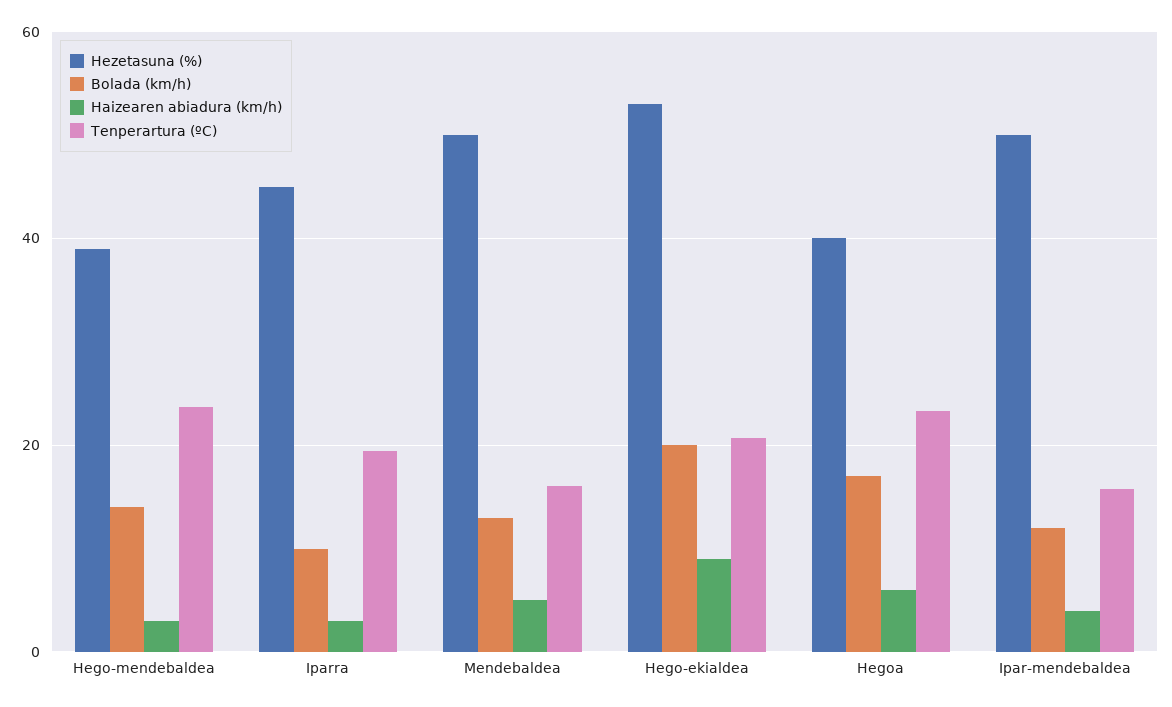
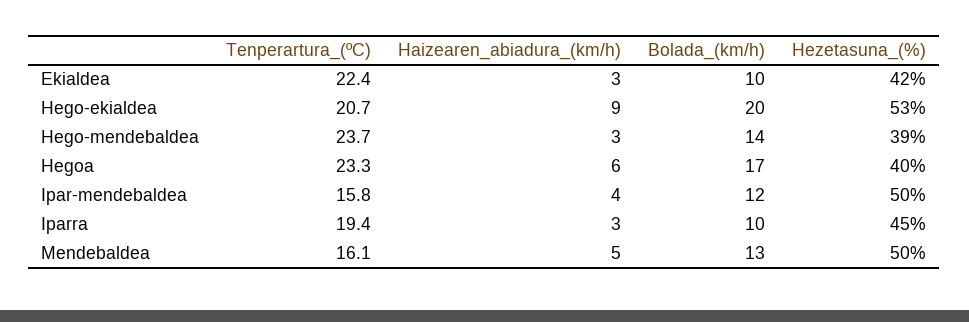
  {
    "Hezetasuna (%)": {
      "Hego-mendebaldea": 39,
      "Iparra": 45,
      "Mendebaldea": 50,
      "Hego-ekialdea": 53,
      "Hegoa": 40,
-     "Ipar-mendebaldea": 50
+     "Ipar-mendebaldea": 50,
+     "Ekialdea": 42
    },
    "Bolada (km/h)": {
      "Hego-mendebaldea": 14,
      "Iparra": 10,
      "Mendebaldea": 13,
      "Hego-ekialdea": 20,
      "Hegoa": 17,
-     "Ipar-mendebaldea": 12
+     "Ipar-mendebaldea": 12,
+     "Ekialdea": 10
    },
    "Haizearen abiadura (km/h)": {
      "Hego-mendebaldea": 3,
      "Iparra": 3,
      "Mendebaldea": 5,
      "Hego-ekialdea": 9,
      "Hegoa": 6,
-     "Ipar-mendebaldea": 4
+     "Ipar-mendebaldea": 4,
+     "Ekialdea": 3
    },
    "Tenperartura (ºC)": {
      "Hego-mendebaldea": 23.7,
      "Iparra": 19.4,
      "Mendebaldea": 16.1,
      "Hego-ekialdea": 20.7,
      "Hegoa": 23.3,
-     "Ipar-mendebaldea": 15.8
+     "Ipar-mendebaldea": 15.8,
+     "Ekialdea": 22.4
    }
  }

